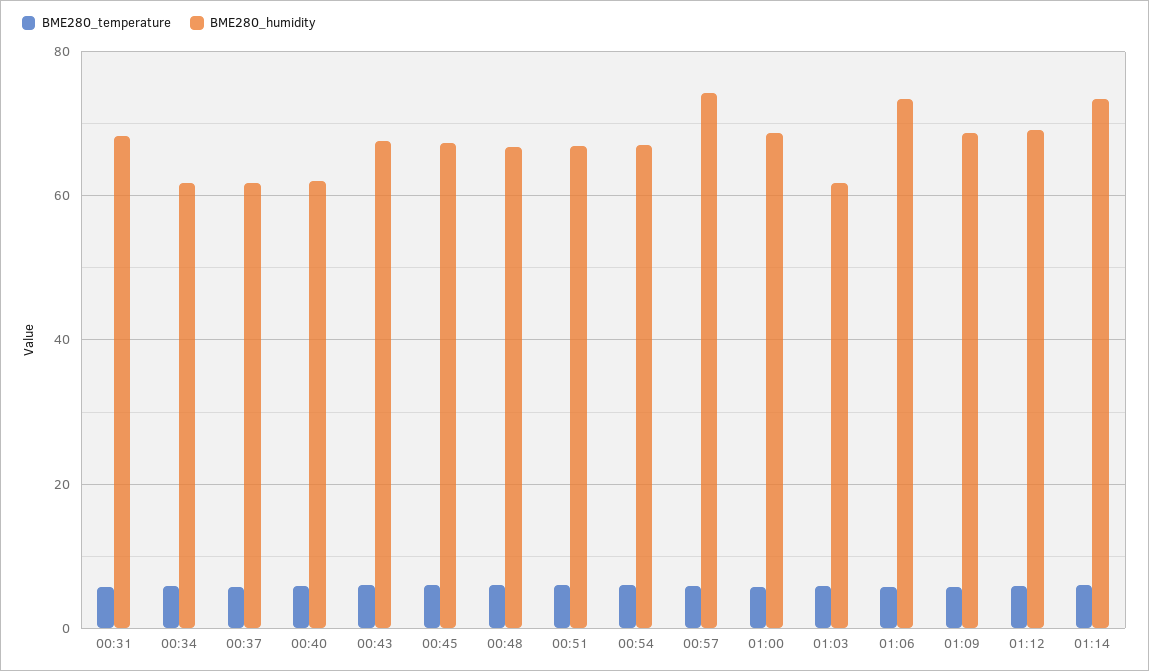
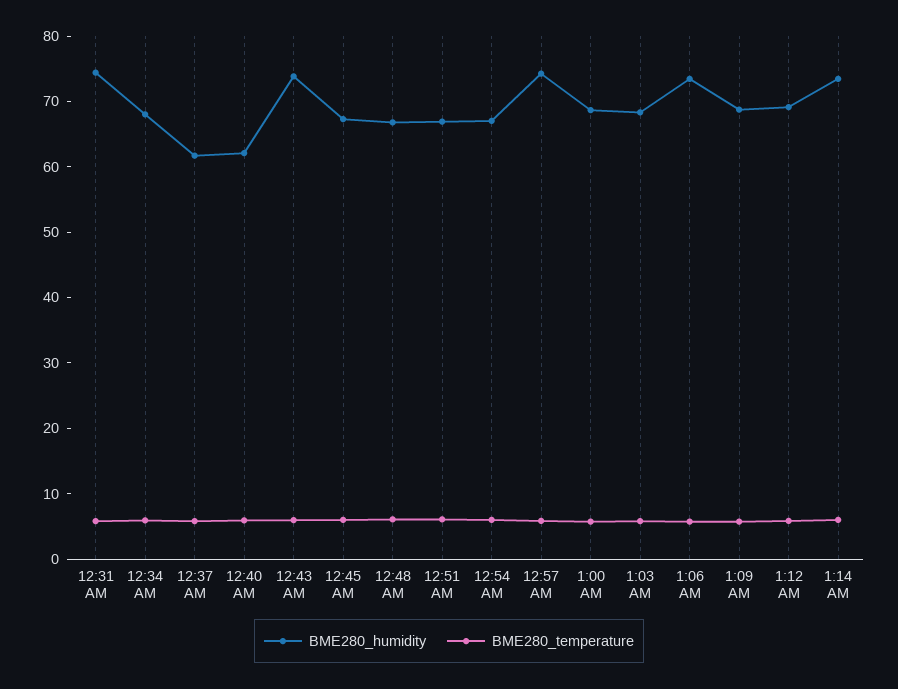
  {
    "BME280_temperature": {
      "00:31": 6,
      "00:34": 6,
      "00:37": 6,
      "00:40": 6,
      "00:43": 6,
      "00:45": 6,
      "00:48": 6,
      "00:51": 6,
      "00:54": 6,
      "00:57": 6,
      "01:00": 6,
      "01:03": 6,
      "01:06": 6,
      "01:09": 6,
      "01:12": 6,
      "01:14": 6
    },
    "BME280_humidity": {
-     "00:31": 68,
+     "00:31": 74,
-     "00:34": 62,
+     "00:34": 68,
      "00:37": 62,
      "00:40": 62,
-     "00:43": 68,
+     "00:43": 74,
      "00:45": 68,
      "00:48": 66,
      "00:51": 66,
      "00:54": 68,
      "00:57": 74,
      "01:00": 68,
-     "01:03": 62,
+     "01:03": 68,
      "01:06": 74,
      "01:09": 68,
      "01:12": 70,
      "01:14": 74
    }
  }

